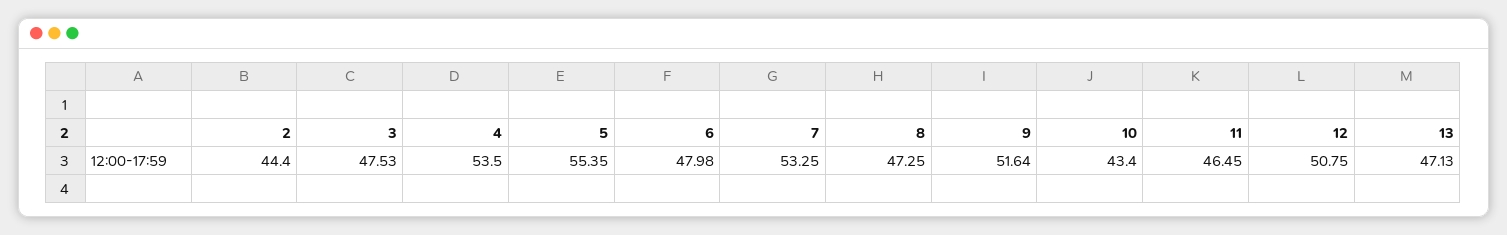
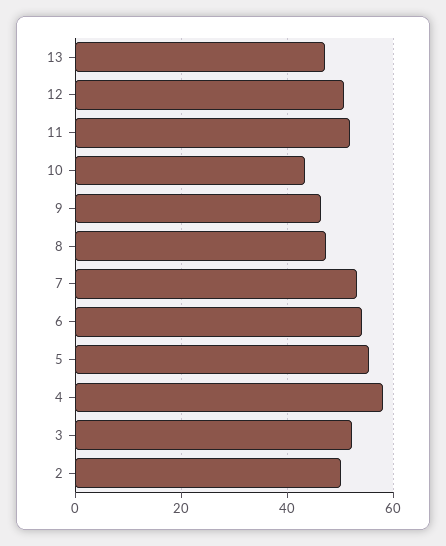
  {
-   "2": 44.4,
+   "2": 50,
-   "3": 47.53,
+   "3": 52,
-   "4": 53.5,
+   "4": 58,
    "5": 55.35,
-   "6": 47.98,
+   "6": 54,
    "7": 53.25,
    "8": 47.25,
-   "9": 51.64,
+   "9": 46,
    "10": 43.4,
-   "11": 46.45,
+   "11": 52,
    "12": 50.75,
    "13": 47.13
  }

